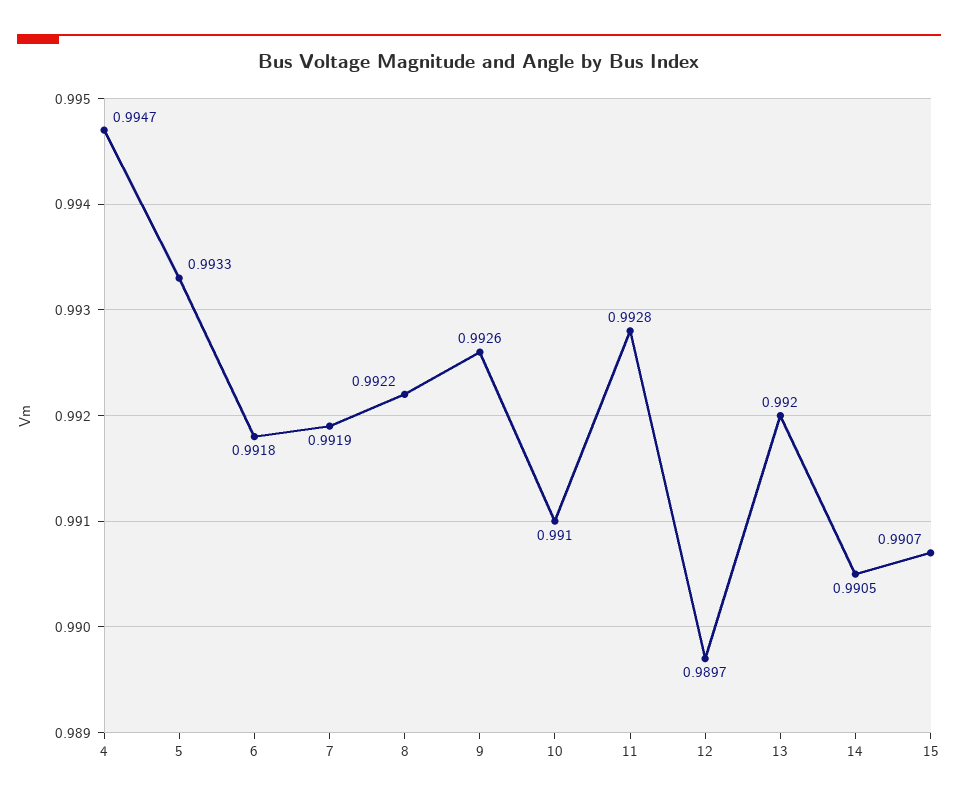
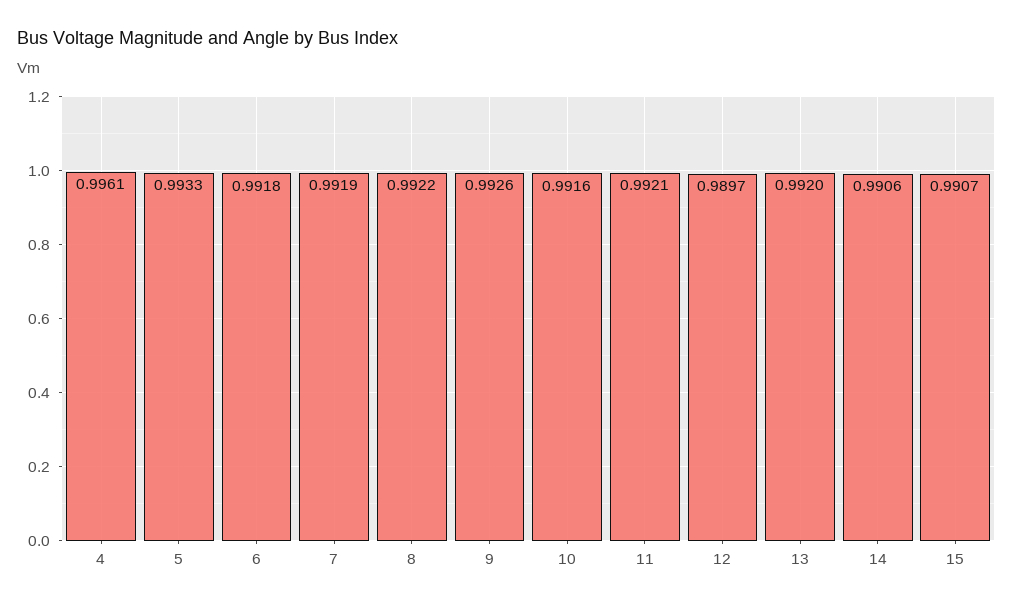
  {
-   "4": 0.9947,
+   "4": 0.9961,
    "5": 0.9933,
    "6": 0.9918,
    "7": 0.9919,
    "8": 0.9922,
    "9": 0.9926,
-   "10": 0.991,
+   "10": 0.9916,
-   "11": 0.9928,
+   "11": 0.9921,
    "12": 0.9897,
    "13": 0.992,
-   "14": 0.9905,
+   "14": 0.9906,
    "15": 0.9907
  }

